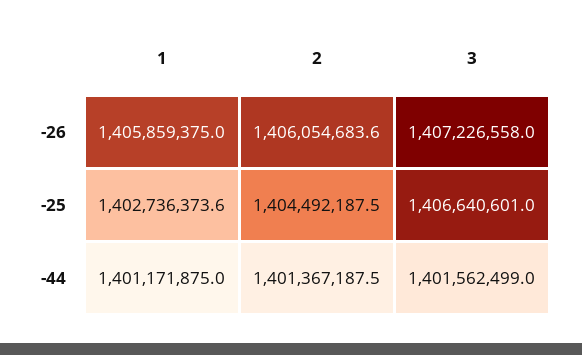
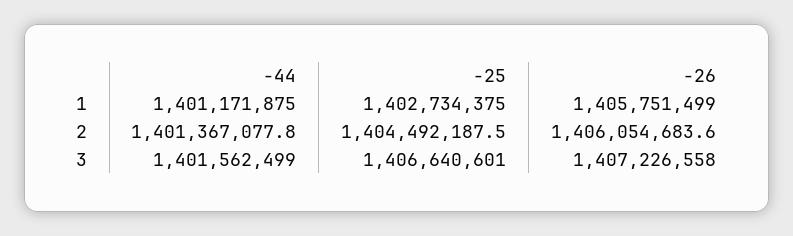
  {
    "1": {
-     "-26": 1405859375,
+     "-26": 1405751499,
-     "-25": 1402736373.6,
+     "-25": 1402734375,
      "-44": 1401171875
    },
    "2": {
      "-26": 1406054683.6,
      "-25": 1404492187.5,
-     "-44": 1401367187.5
+     "-44": 1401367077.8
    },
    "3": {
      "-26": 1407226558,
      "-25": 1406640601,
      "-44": 1401562499
    }
  }

